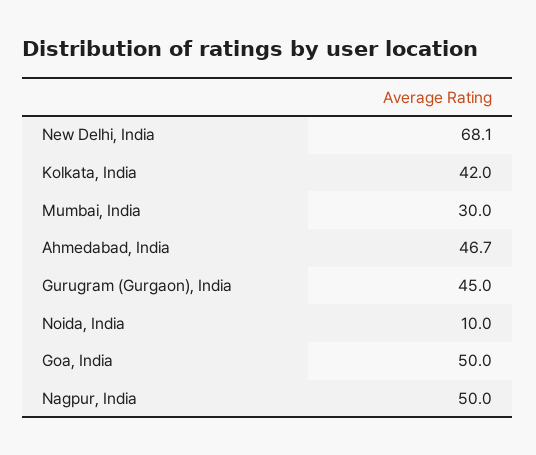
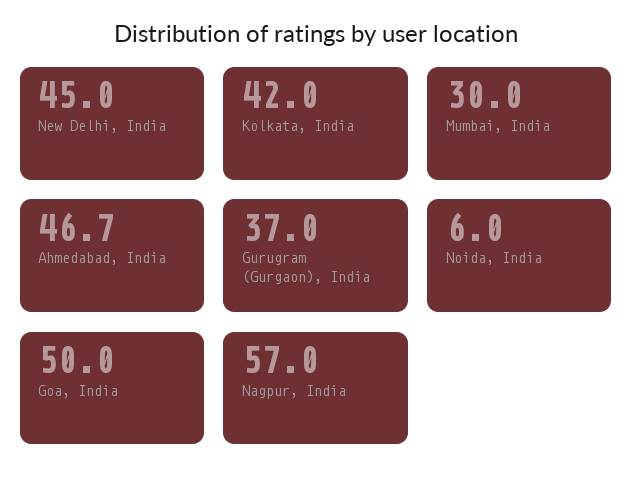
  {
-   "New Delhi, India": 68.1,
+   "New Delhi, India": 45,
    "Kolkata, India": 42,
    "Mumbai, India": 30,
    "Ahmedabad, India": 46.7,
-   "Gurugram (Gurgaon), India": 45,
+   "Gurugram (Gurgaon), India": 37,
-   "Noida, India": 10,
+   "Noida, India": 6,
    "Goa, India": 50,
-   "Nagpur, India": 50
+   "Nagpur, India": 57
  }

